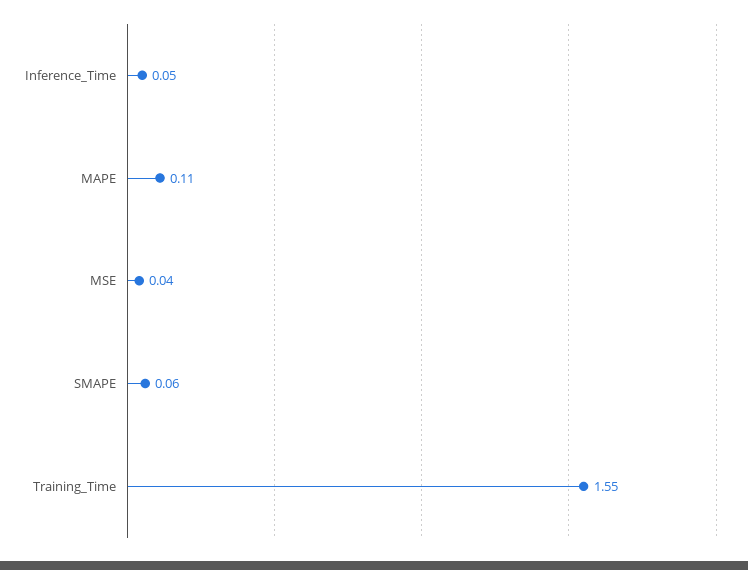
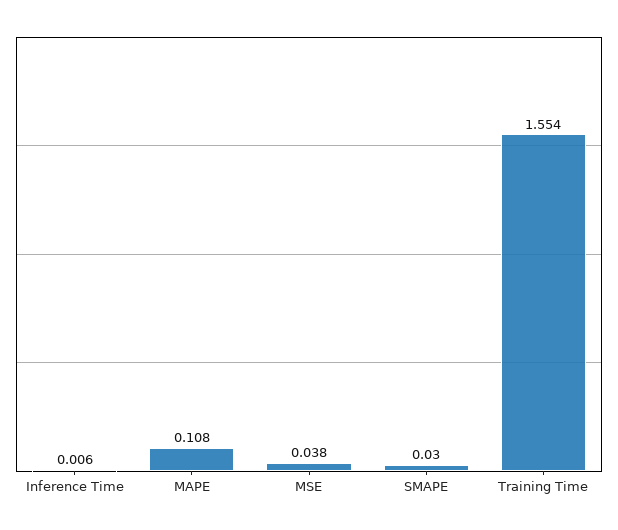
  {
-   "Inference_Time": 0.05,
+   "Inference_Time": 0.006,
    "MAPE": 0.108,
    "MSE": 0.038,
-   "SMAPE": 0.06,
+   "SMAPE": 0.03,
    "Training_Time": 1.554
  }

